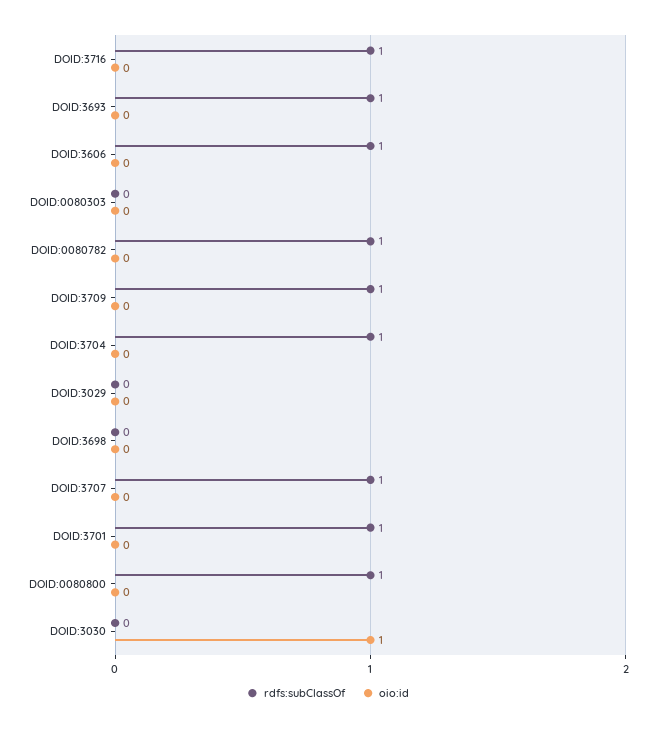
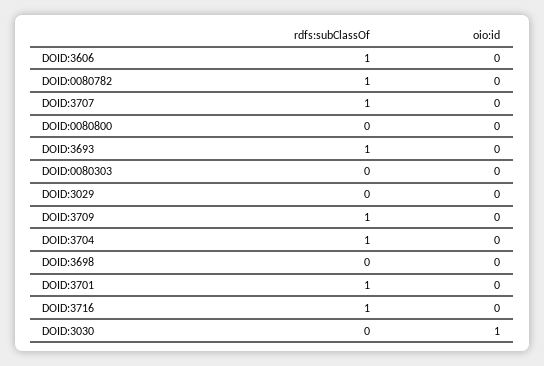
  {
    "rdfs:subClassOf": {
      "DOID:3716": 1,
      "DOID:3693": 1,
      "DOID:3606": 1,
      "DOID:0080303": 0,
      "DOID:0080782": 1,
      "DOID:3709": 1,
      "DOID:3704": 1,
      "DOID:3029": 0,
      "DOID:3698": 0,
      "DOID:3707": 1,
      "DOID:3701": 1,
-     "DOID:0080800": 1,
+     "DOID:0080800": 0,
      "DOID:3030": 0
    },
    "oio:id": {
      "DOID:3716": 0,
      "DOID:3693": 0,
      "DOID:3606": 0,
      "DOID:0080303": 0,
      "DOID:0080782": 0,
      "DOID:3709": 0,
      "DOID:3704": 0,
      "DOID:3029": 0,
      "DOID:3698": 0,
      "DOID:3707": 0,
      "DOID:3701": 0,
      "DOID:0080800": 0,
      "DOID:3030": 1
    }
  }

